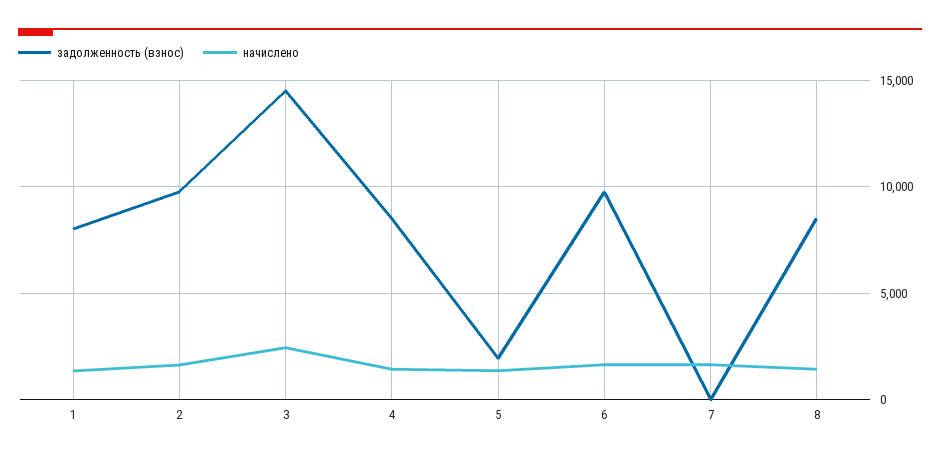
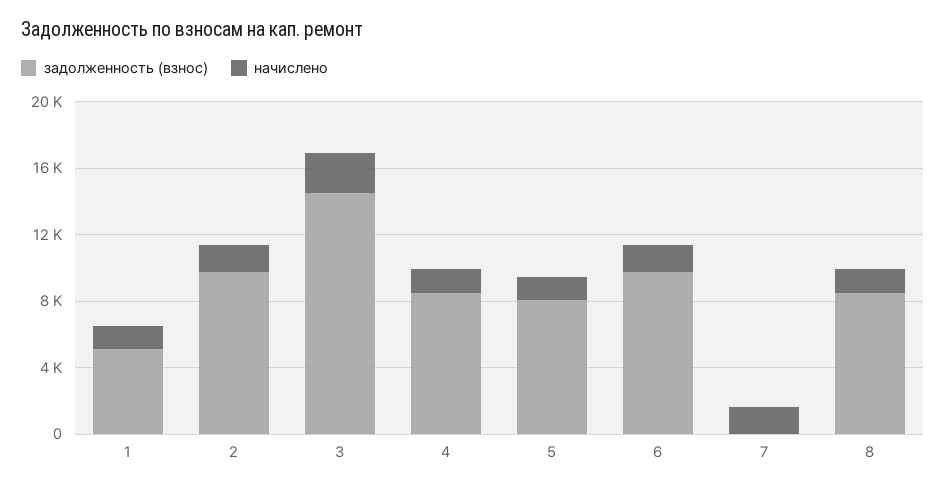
  {
    "задолженность (взнос)": {
-     "1": 8000,
+     "1": 5000,
      "2": 10000,
      "3": 14500,
      "4": 8500,
-     "5": 2000,
+     "5": 8000,
      "6": 9500,
      "7": 0,
      "8": 8500
    },
    "начислено": {
      "1": 1500,
      "2": 1500,
      "3": 2500,
      "4": 1500,
      "5": 1500,
      "6": 1500,
      "7": 1500,
      "8": 1500
    }
  }

